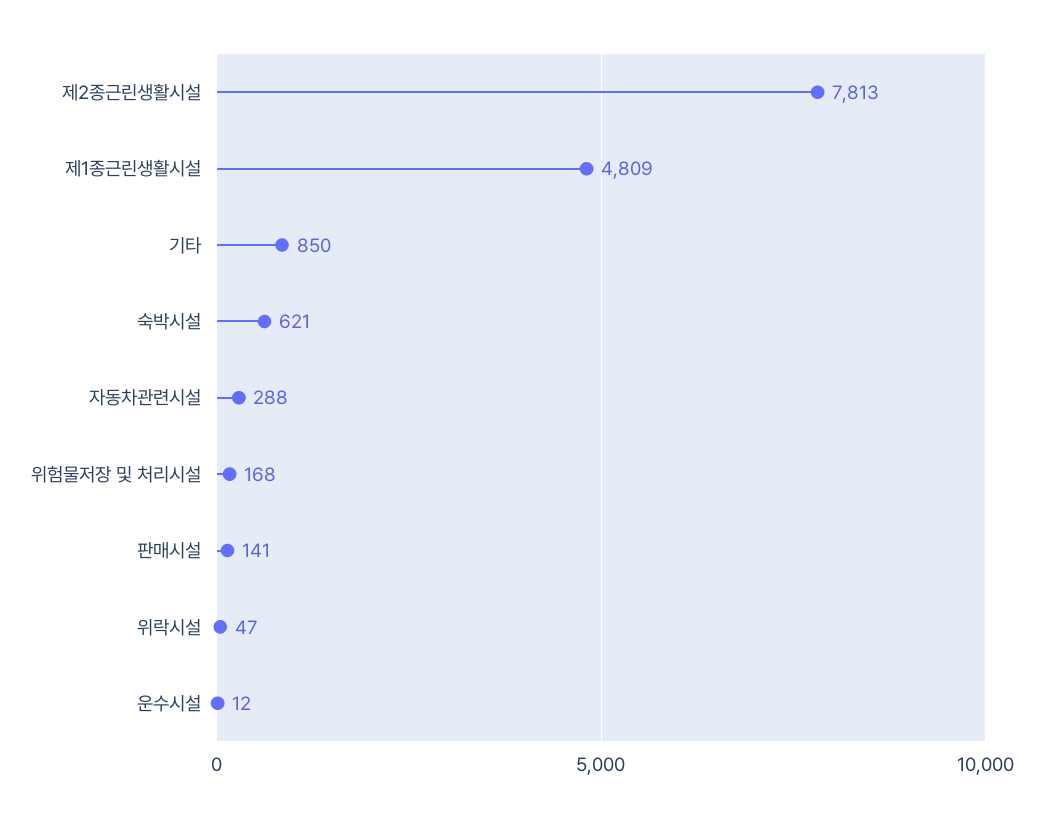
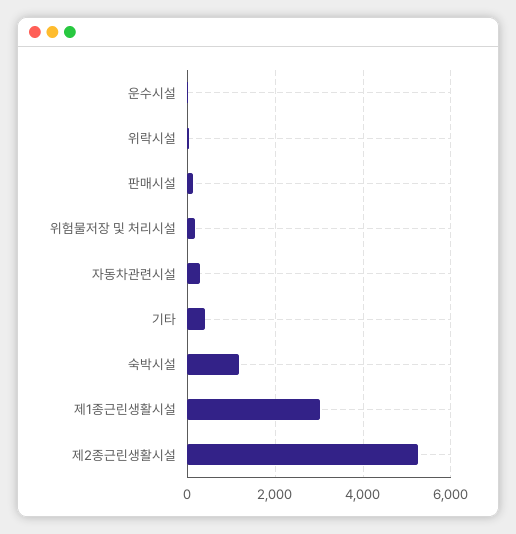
  {
-   "제2종근린생활시설": 7813,
+   "제2종근린생활시설": 5200,
-   "제1종근린생활시설": 4809,
+   "제1종근린생활시설": 3000,
-   "기타": 850,
+   "기타": 400,
-   "숙박시설": 621,
+   "숙박시설": 1200,
    "자동차관련시설": 288,
    "위험물저장 및 처리시설": 168,
    "판매시설": 141,
    "위락시설": 47,
    "운수시설": 12
  }

